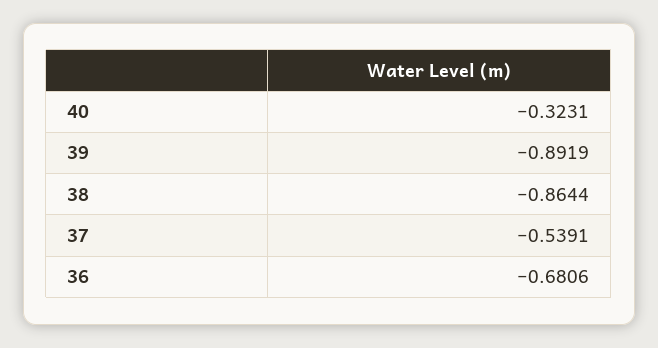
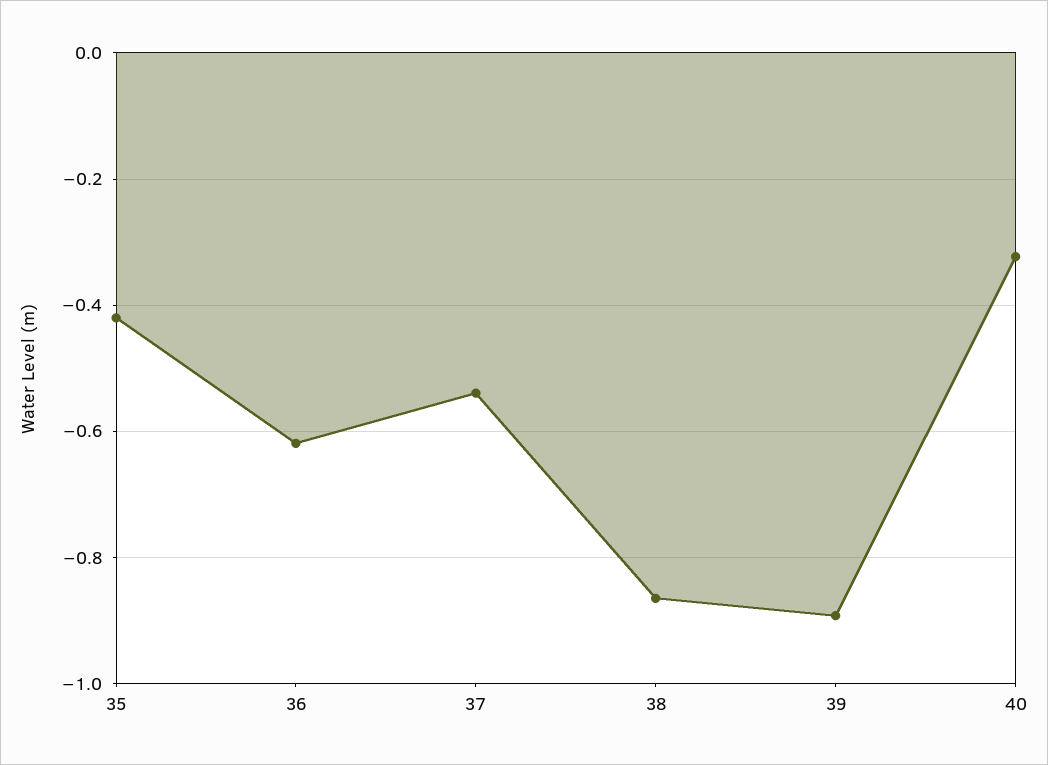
  {
    "40": -0.3231,
    "39": -0.8919,
    "38": -0.8644,
    "37": -0.5391,
-   "36": -0.6806
+   "36": -0.62,
+   "35": -0.42
  }

